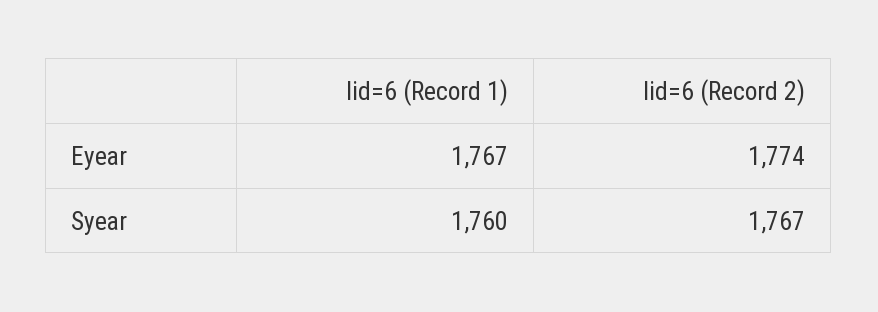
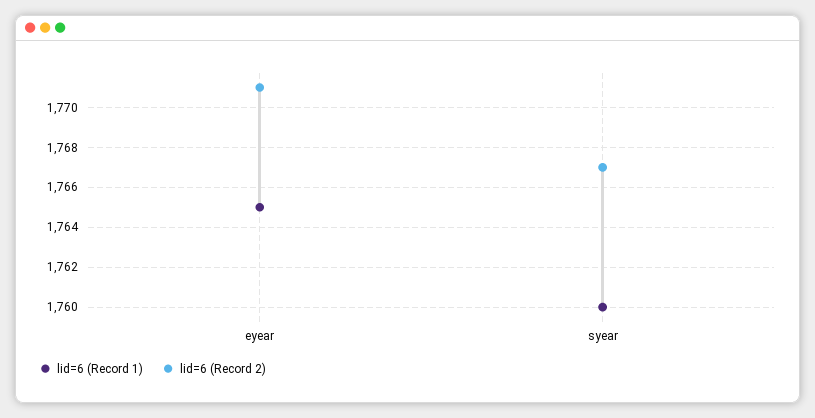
  {
    "lid=6 (Record 1)": {
-     "Eyear": 1767,
+     "Eyear": 1765,
      "Syear": 1760
    },
    "lid=6 (Record 2)": {
-     "Eyear": 1774,
+     "Eyear": 1771,
      "Syear": 1767
    }
  }

